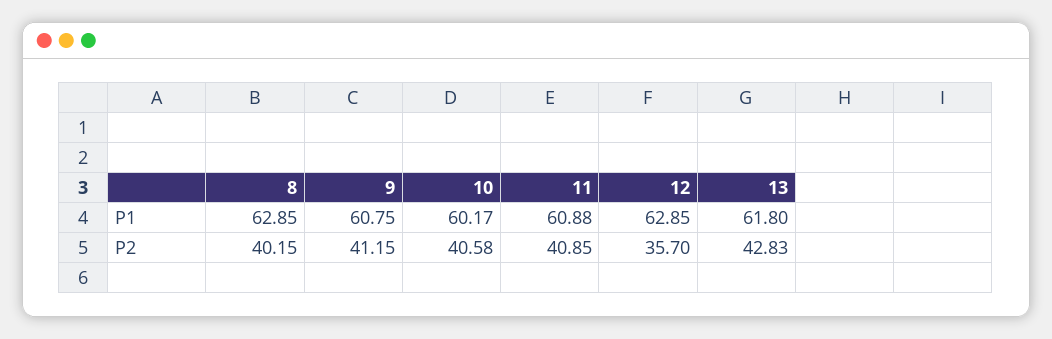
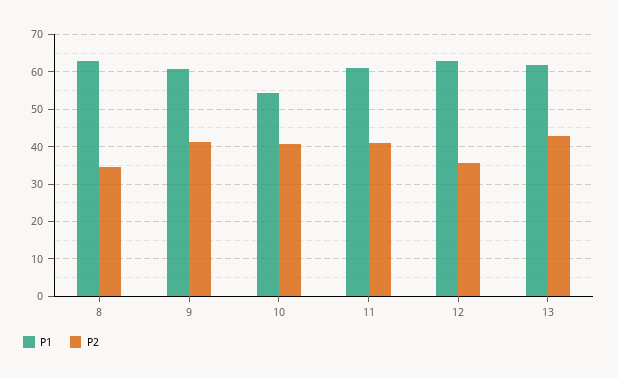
  {
    "P1": {
      "8": 62.85,
      "9": 60.75,
-     "10": 60.17,
+     "10": 54,
      "11": 60.88,
      "12": 62.85,
      "13": 61.8
    },
    "P2": {
-     "8": 40.15,
+     "8": 34,
      "9": 41.15,
      "10": 40.58,
      "11": 40.85,
      "12": 35.7,
      "13": 42.83
    }
  }

